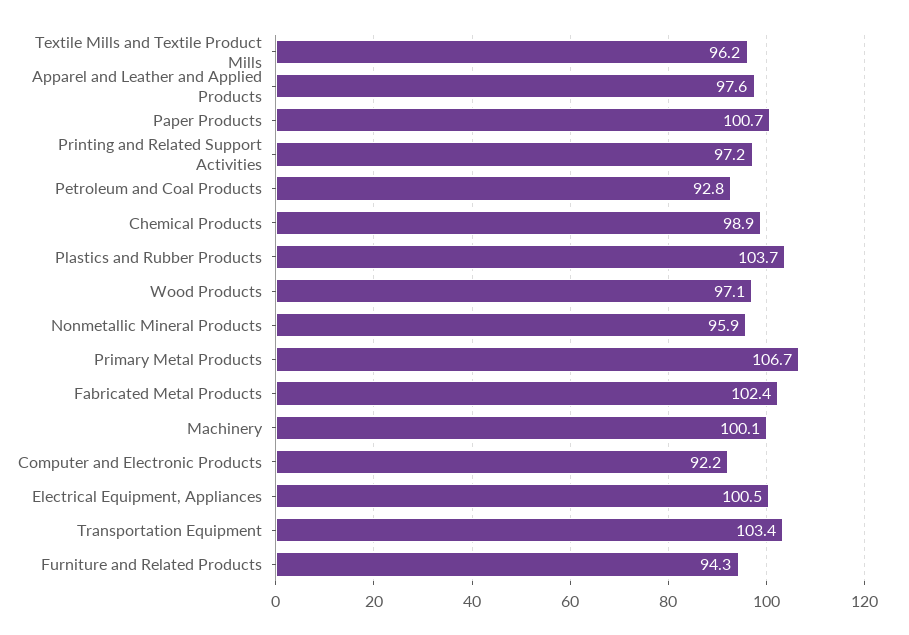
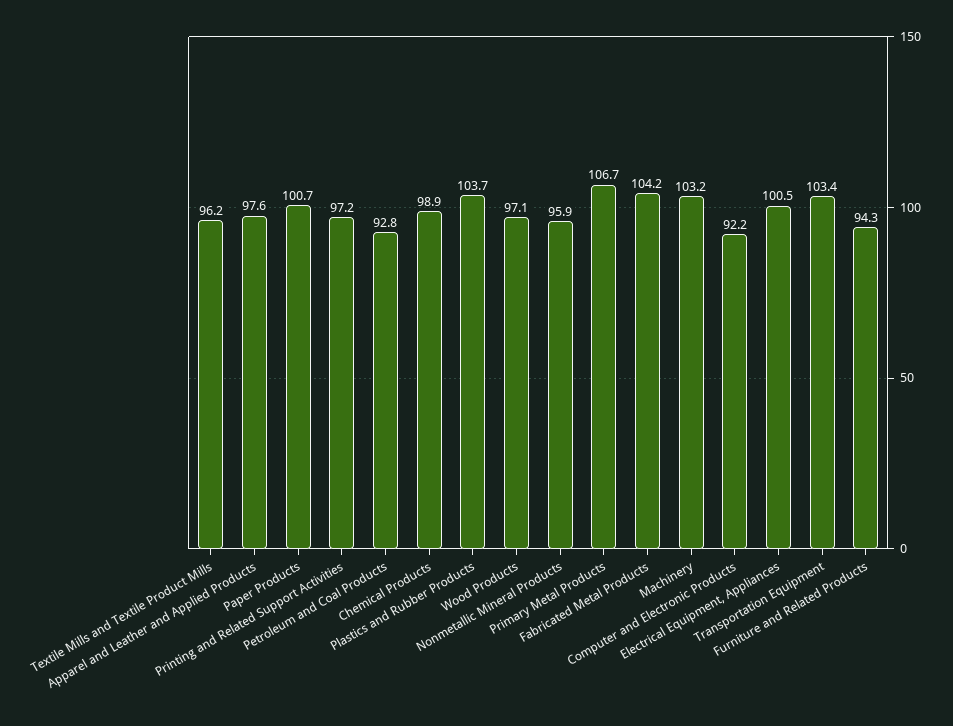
  {
    "Textile Mills and Textile Product Mills": 96.2,
    "Apparel and Leather and Applied Products": 97.6,
    "Paper Products": 100.7,
    "Printing and Related Support Activities": 97.2,
    "Petroleum and Coal Products": 92.8,
    "Chemical Products": 98.9,
    "Plastics and Rubber Products": 103.7,
    "Wood Products": 97.1,
    "Nonmetallic Mineral Products": 95.9,
    "Primary Metal Products": 106.7,
-   "Fabricated Metal Products": 102.4,
+   "Fabricated Metal Products": 104.2,
-   "Machinery": 100.1,
+   "Machinery": 103.2,
    "Computer and Electronic Products": 92.2,
    "Electrical Equipment, Appliances": 100.5,
    "Transportation Equipment": 103.4,
    "Furniture and Related Products": 94.3
  }

